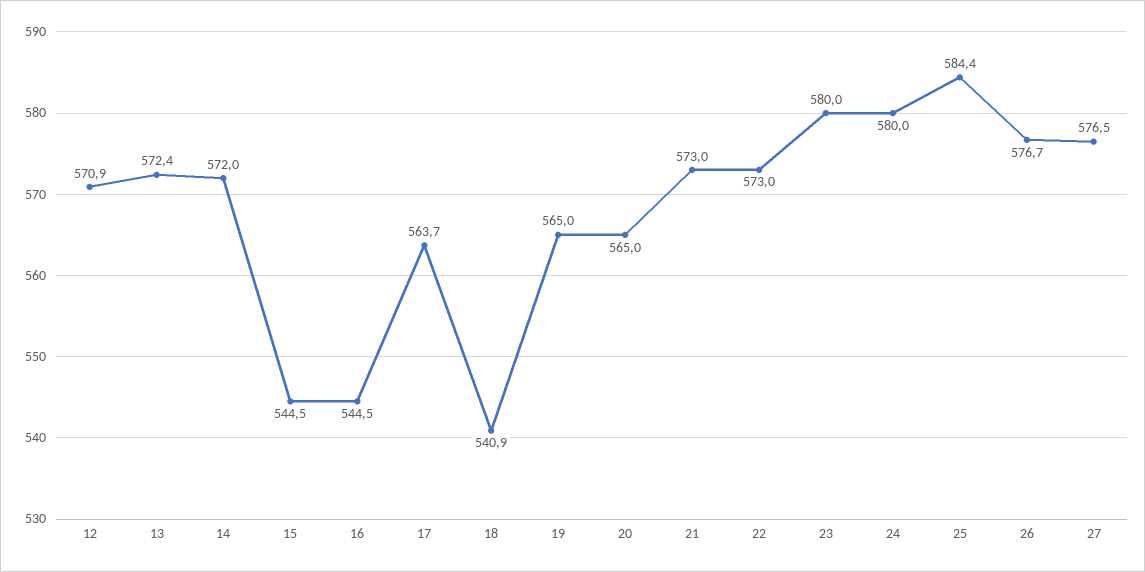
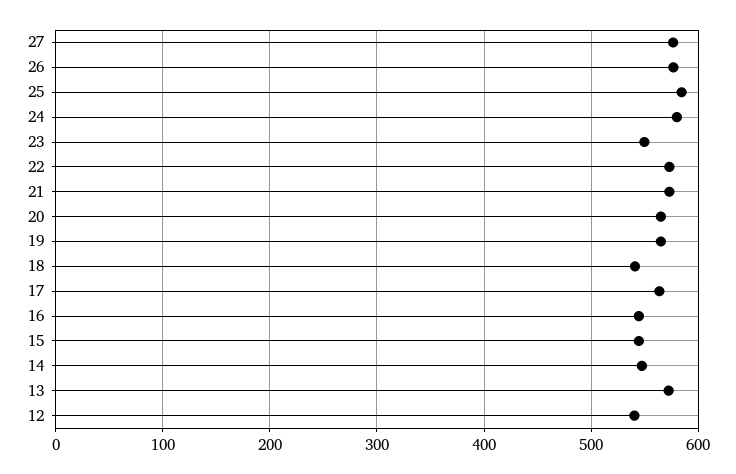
  {
-   "12": 570.9,
+   "12": 540,
    "13": 572.4,
-   "14": 572,
+   "14": 550,
    "15": 544.5,
    "16": 544.5,
    "17": 563.7,
    "18": 540.9,
    "19": 565,
    "20": 565,
    "21": 573,
    "22": 573,
-   "23": 580,
+   "23": 550,
    "24": 580,
    "25": 584.4,
    "26": 576.7,
    "27": 576.5
  }

